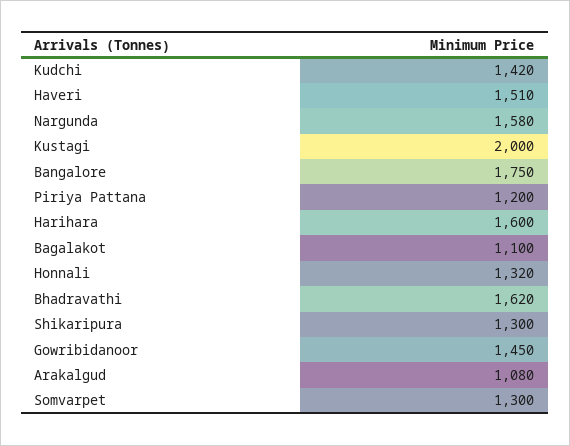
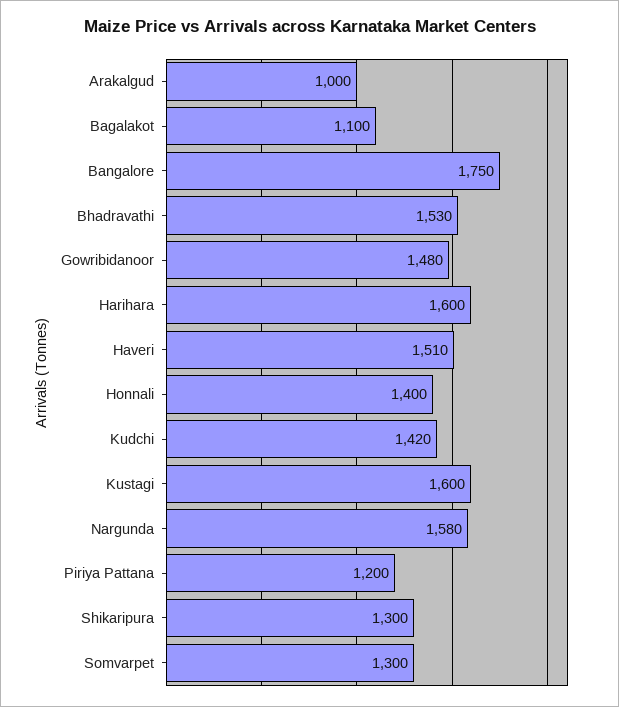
  {
    "Kudchi": 1420,
    "Haveri": 1510,
    "Nargunda": 1580,
-   "Kustagi": 2000,
+   "Kustagi": 1600,
    "Bangalore": 1750,
    "Piriya Pattana": 1200,
    "Harihara": 1600,
    "Bagalakot": 1100,
-   "Honnali": 1320,
+   "Honnali": 1400,
-   "Bhadravathi": 1620,
+   "Bhadravathi": 1530,
    "Shikaripura": 1300,
-   "Gowribidanoor": 1450,
+   "Gowribidanoor": 1480,
-   "Arakalgud": 1080,
+   "Arakalgud": 1000,
    "Somvarpet": 1300
  }

